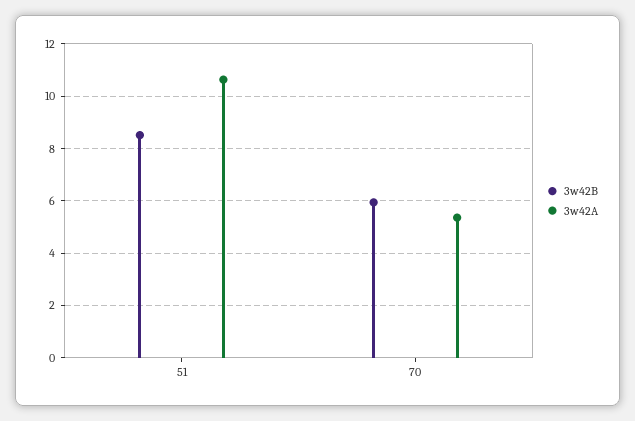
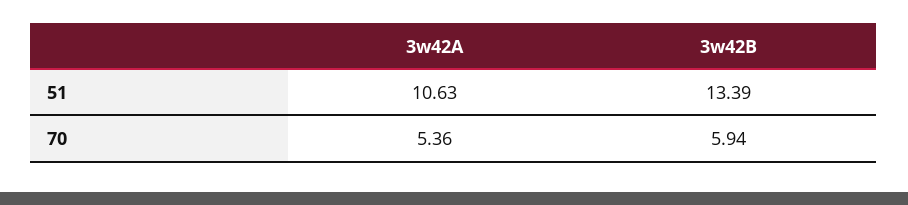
  {
    "3w42B": {
-     "51": 8.5,
+     "51": 13.39,
      "70": 5.94
    },
    "3w42A": {
      "51": 10.63,
      "70": 5.36
    }
  }

